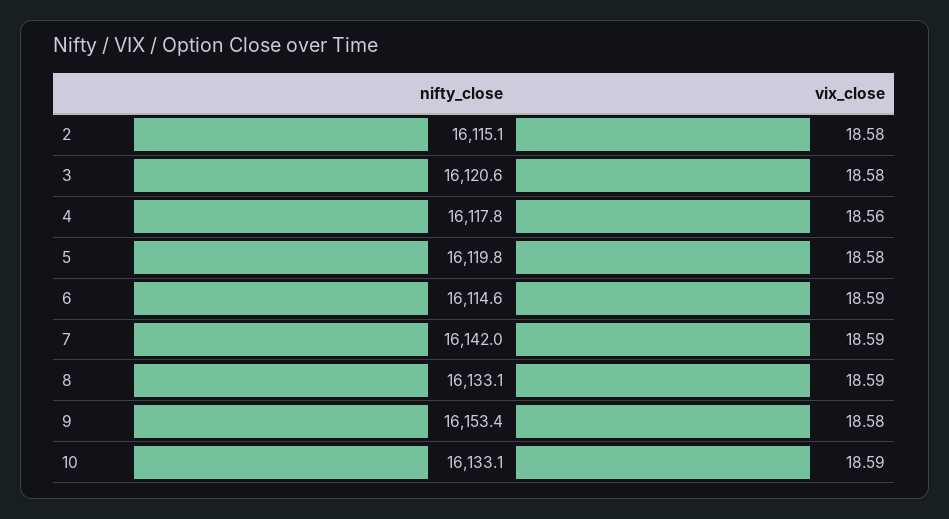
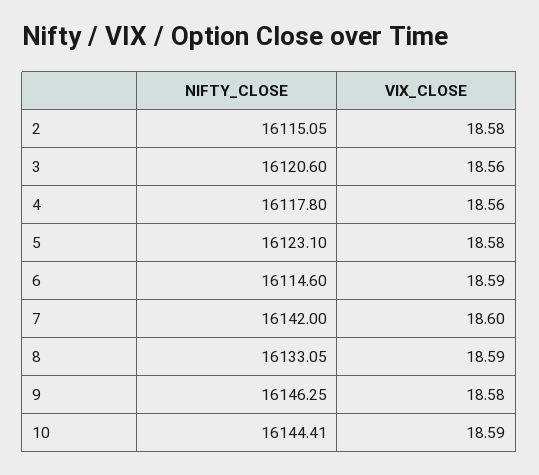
  {
    "nifty_close": {
      "2": 16115.05,
      "3": 16120.6,
      "4": 16117.8,
-     "5": 16119.8,
+     "5": 16123.1,
      "6": 16114.6,
      "7": 16142,
      "8": 16133.05,
-     "9": 16153.4,
+     "9": 16146.25,
-     "10": 16133.1
+     "10": 16144.41
    },
    "vix_close": {
      "2": 18.58,
-     "3": 18.58,
+     "3": 18.56,
      "4": 18.56,
      "5": 18.58,
      "6": 18.59,
-     "7": 18.59,
+     "7": 18.6,
      "8": 18.59,
      "9": 18.58,
      "10": 18.59
    }
  }

